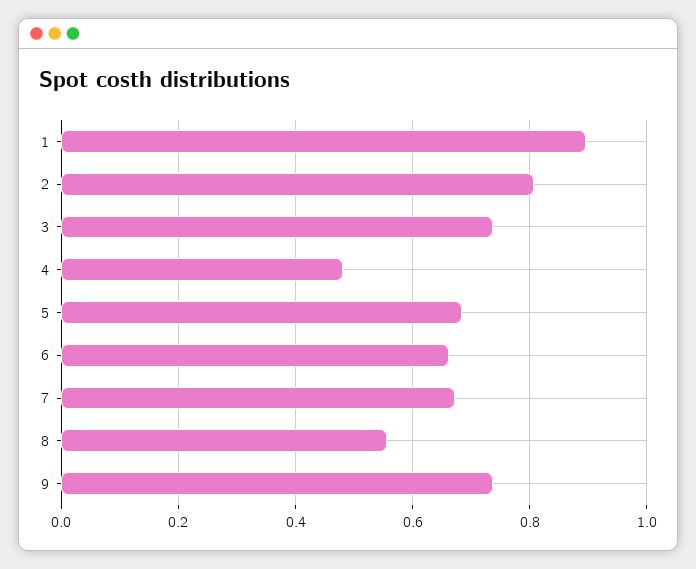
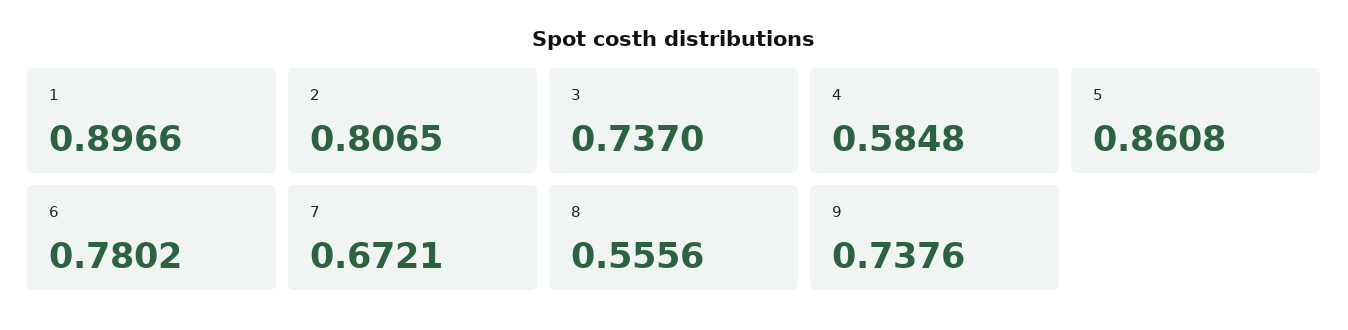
  {
    "1": 0.8966,
    "2": 0.8065,
    "3": 0.737,
-   "4": 0.48,
+   "4": 0.5848,
-   "5": 0.68,
+   "5": 0.8608,
-   "6": 0.66,
+   "6": 0.7802,
    "7": 0.6721,
    "8": 0.5556,
    "9": 0.7376
  }

